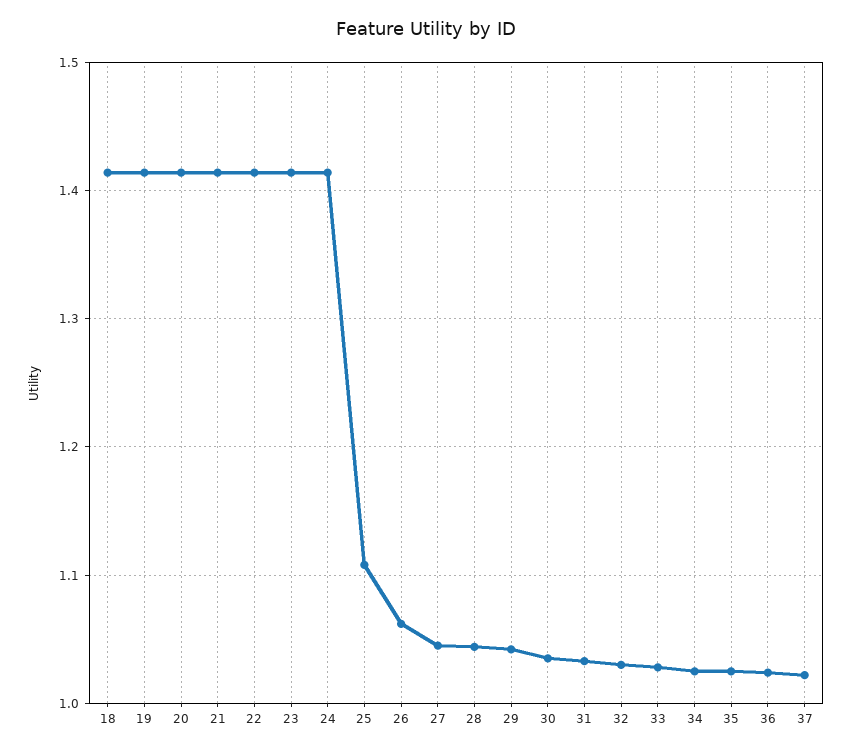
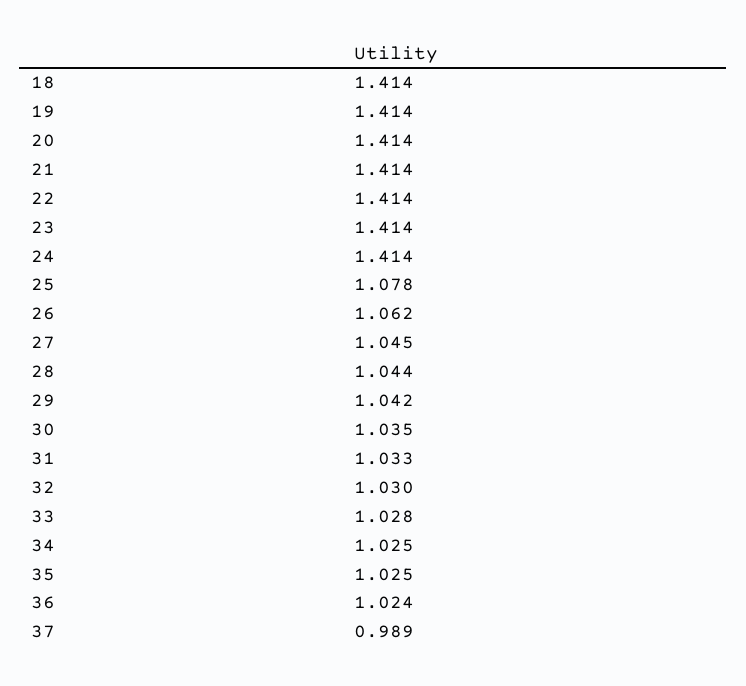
  {
    "18": 1.414,
    "19": 1.414,
    "20": 1.414,
    "21": 1.414,
    "22": 1.414,
    "23": 1.414,
    "24": 1.414,
-   "25": 1.11,
+   "25": 1.078,
    "26": 1.062,
    "27": 1.045,
    "28": 1.044,
    "29": 1.042,
    "30": 1.035,
    "31": 1.033,
    "32": 1.03,
    "33": 1.028,
    "34": 1.025,
    "35": 1.025,
    "36": 1.024,
-   "37": 1.02
+   "37": 0.989
  }

